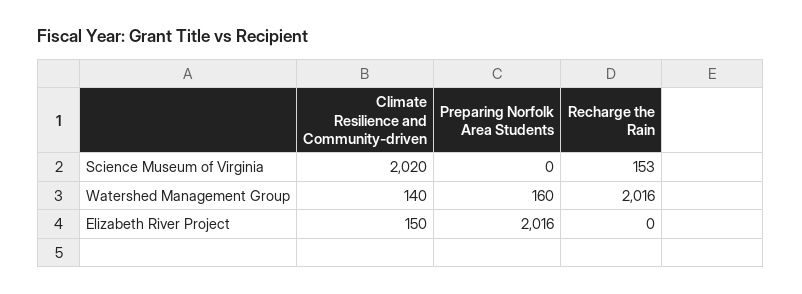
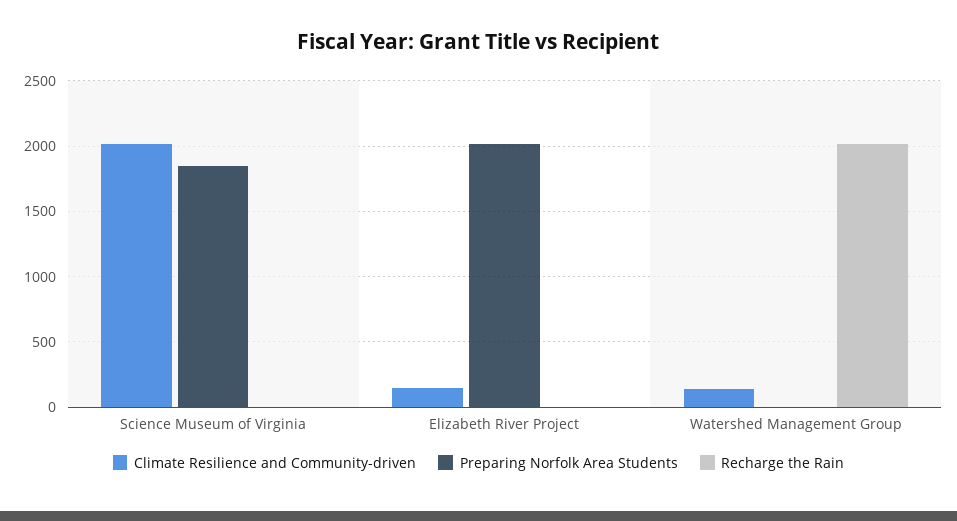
  {
    "Climate Resilience and Community-driven": {
      "Science Museum of Virginia": 2020,
      "Watershed Management Group": 140,
      "Elizabeth River Project": 150
    },
    "Preparing Norfolk Area Students": {
-     "Science Museum of Virginia": 0,
+     "Science Museum of Virginia": 1850,
-     "Watershed Management Group": 160,
+     "Watershed Management Group": 0,
      "Elizabeth River Project": 2016
    },
    "Recharge the Rain": {
-     "Science Museum of Virginia": 153,
+     "Science Museum of Virginia": 0,
      "Watershed Management Group": 2016,
      "Elizabeth River Project": 0
    }
  }

